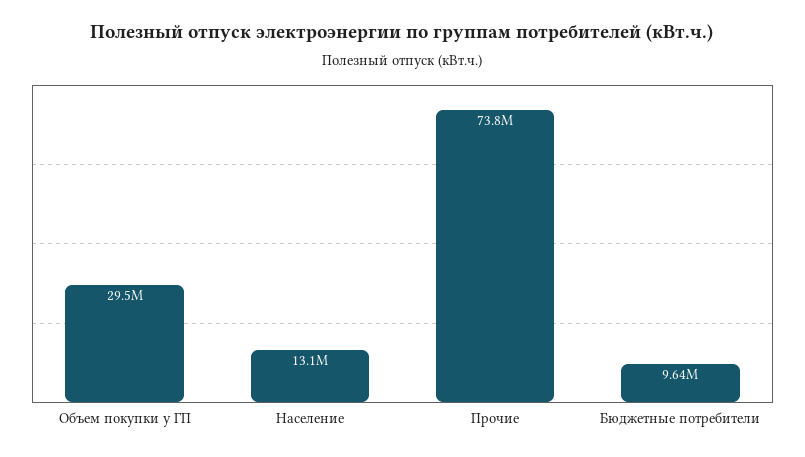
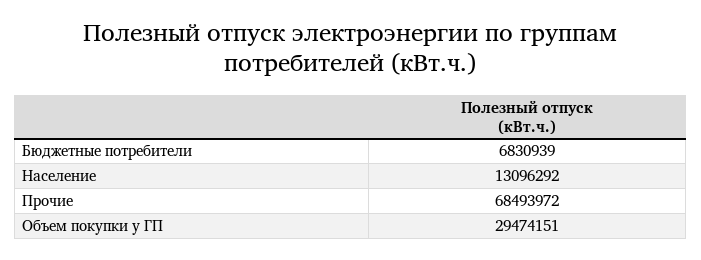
  {
    "Объем покупки у ГП": 29474151,
    "Население": 13096292,
-   "Прочие": 73800000,
+   "Прочие": 68493972,
-   "Бюджетные потребители": 9640000
+   "Бюджетные потребители": 6830939
  }

